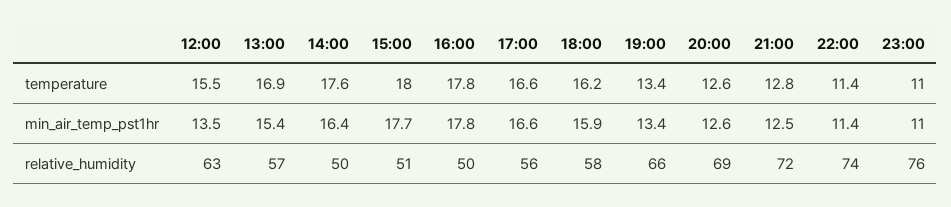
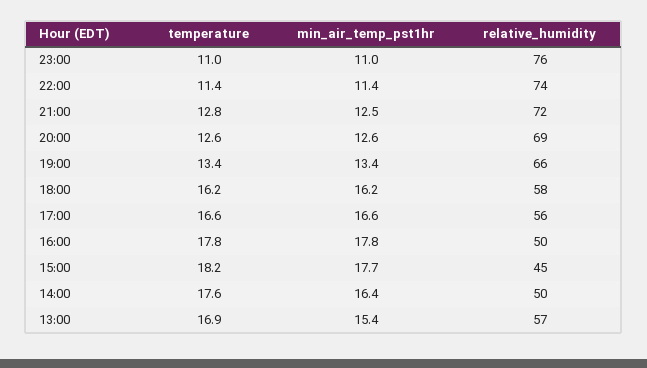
  {
-   "12:00": {
-     "temperature": 15.5,
-     "min_air_temp_pst1hr": 13.5,
-     "relative_humidity": 63
-   },
    "13:00": {
      "temperature": 16.9,
      "min_air_temp_pst1hr": 15.4,
      "relative_humidity": 57
    },
    "14:00": {
      "temperature": 17.6,
      "min_air_temp_pst1hr": 16.4,
      "relative_humidity": 50
    },
    "15:00": {
-     "temperature": 18,
+     "temperature": 18.2,
      "min_air_temp_pst1hr": 17.7,
-     "relative_humidity": 51
+     "relative_humidity": 45
    },
    "16:00": {
      "temperature": 17.8,
      "min_air_temp_pst1hr": 17.8,
      "relative_humidity": 50
    },
    "17:00": {
      "temperature": 16.6,
      "min_air_temp_pst1hr": 16.6,
      "relative_humidity": 56
    },
    "18:00": {
      "temperature": 16.2,
-     "min_air_temp_pst1hr": 15.9,
+     "min_air_temp_pst1hr": 16.2,
      "relative_humidity": 58
    },
    "19:00": {
      "temperature": 13.4,
      "min_air_temp_pst1hr": 13.4,
      "relative_humidity": 66
    },
    "20:00": {
      "temperature": 12.6,
      "min_air_temp_pst1hr": 12.6,
      "relative_humidity": 69
    },
    "21:00": {
      "temperature": 12.8,
      "min_air_temp_pst1hr": 12.5,
      "relative_humidity": 72
    },
    "22:00": {
      "temperature": 11.4,
      "min_air_temp_pst1hr": 11.4,
      "relative_humidity": 74
    },
    "23:00": {
      "temperature": 11,
      "min_air_temp_pst1hr": 11,
      "relative_humidity": 76
    }
  }

